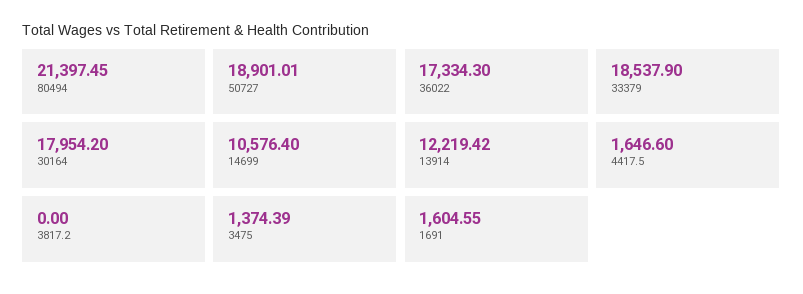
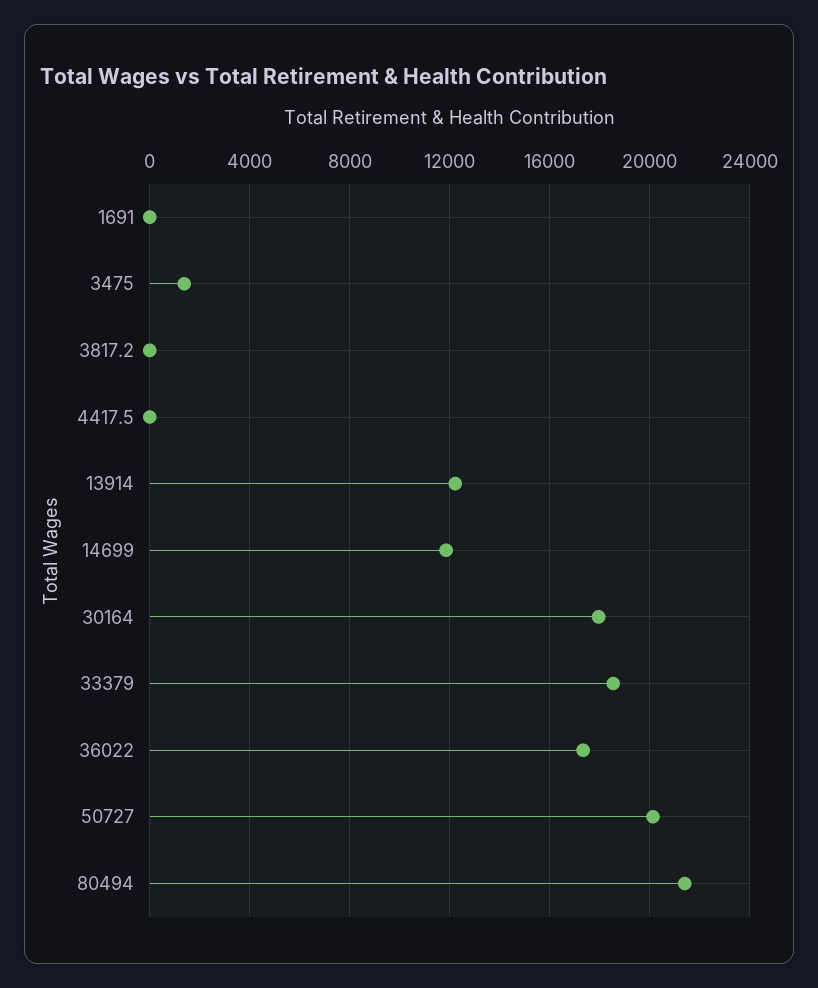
  {
    "80494": 21397.45,
-   "50727": 18901.01,
+   "50727": 20000,
    "36022": 17334.3,
    "33379": 18537.9,
    "30164": 17954.2,
-   "14699": 10576.4,
+   "14699": 12000,
    "13914": 12219.42,
-   "4417.5": 1646.6,
+   "4417.5": 0,
    "3817.2": 0,
    "3475": 1374.39,
-   "1691": 1604.55
+   "1691": 0
  }

